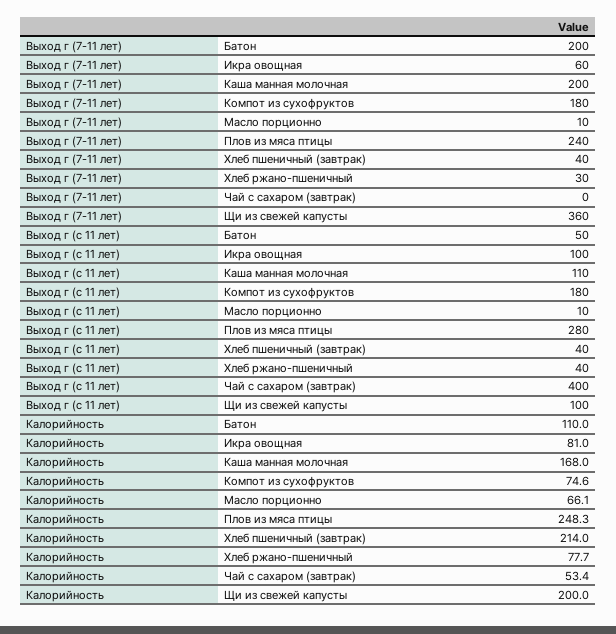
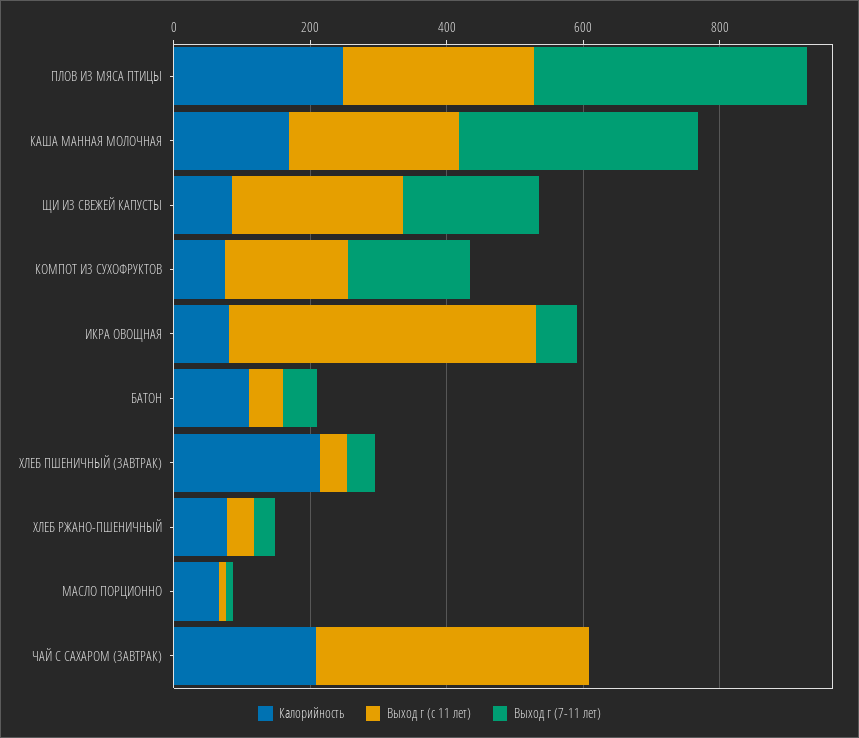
  {
    "Выход г (7-11 лет)": {
-     "Батон": 200,
+     "Батон": 50,
      "Икра овощная": 60,
-     "Каша манная молочная": 200,
+     "Каша манная молочная": 350,
      "Компот из сухофруктов": 180,
      "Масло порционно": 10,
-     "Плов из мяса птицы": 240,
+     "Плов из мяса птицы": 400,
      "Хлеб пшеничный (завтрак)": 40,
      "Хлеб ржано-пшеничный": 30,
      "Чай с сахаром (завтрак)": 0,
-     "Щи из свежей капусты": 360
+     "Щи из свежей капусты": 200
    },
    "Выход г (с 11 лет)": {
      "Батон": 50,
-     "Икра овощная": 100,
+     "Икра овощная": 450,
-     "Каша манная молочная": 110,
+     "Каша манная молочная": 250,
      "Компот из сухофруктов": 180,
      "Масло порционно": 10,
      "Плов из мяса птицы": 280,
      "Хлеб пшеничный (завтрак)": 40,
      "Хлеб ржано-пшеничный": 40,
      "Чай с сахаром (завтрак)": 400,
-     "Щи из свежей капусты": 100
+     "Щи из свежей капусты": 250
    },
    "Калорийность": {
      "Батон": 110,
      "Икра овощная": 81,
      "Каша манная молочная": 168,
      "Компот из сухофруктов": 74.6,
      "Масло порционно": 66.1,
      "Плов из мяса птицы": 248.3,
      "Хлеб пшеничный (завтрак)": 214,
      "Хлеб ржано-пшеничный": 77.7,
-     "Чай с сахаром (завтрак)": 53.4,
+     "Чай с сахаром (завтрак)": 200,
-     "Щи из свежей капусты": 200
+     "Щи из свежей капусты": 100
    }
  }

